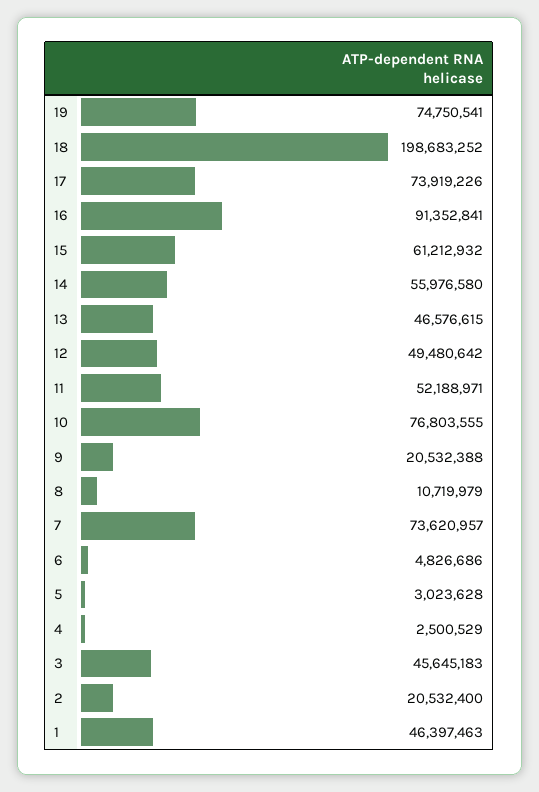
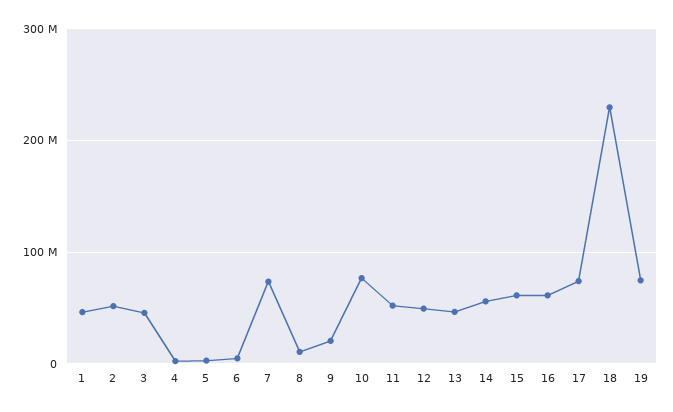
  {
    "19": 74750541,
-   "18": 198683252,
+   "18": 230000000,
    "17": 73919226,
-   "16": 91352841,
+   "16": 60000000,
    "15": 61212932,
    "14": 55976580,
    "13": 46576615,
    "12": 49480642,
    "11": 52188971,
    "10": 76803555,
    "9": 20532388,
    "8": 10719979,
    "7": 73620957,
    "6": 4826686,
    "5": 3023628,
    "4": 2500529,
    "3": 45645183,
-   "2": 20532400,
+   "2": 50000000,
    "1": 46397463
  }

